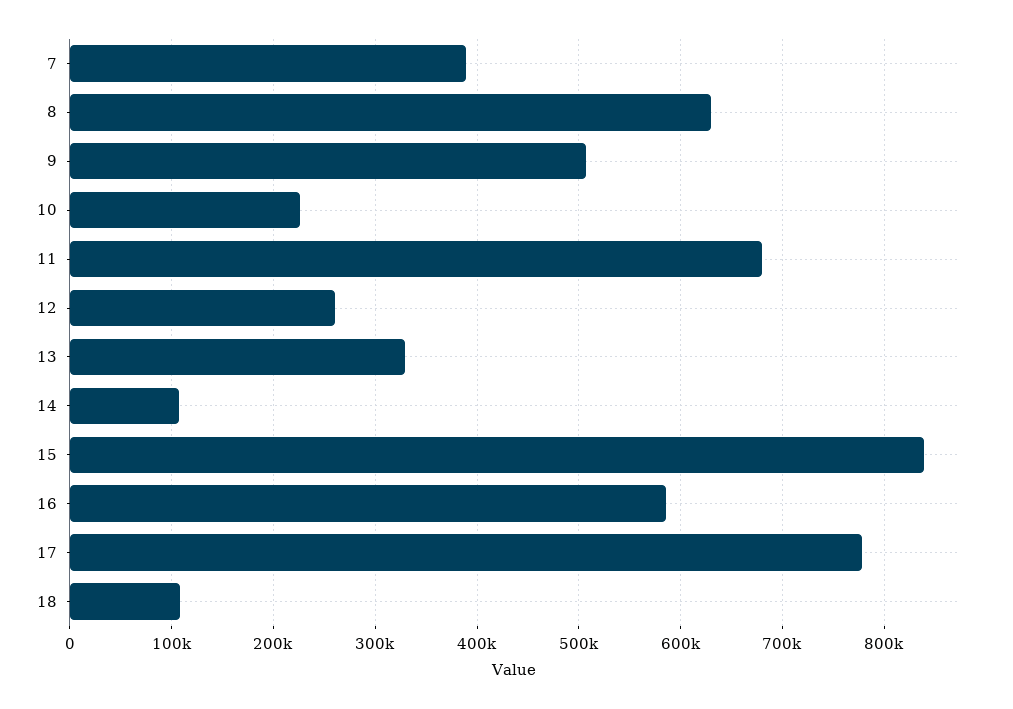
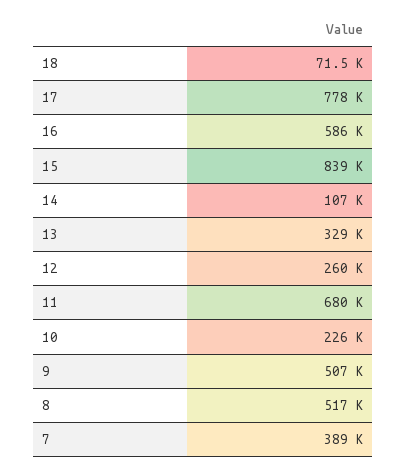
  {
    "7": 389000,
-   "8": 630000,
+   "8": 517000,
    "9": 507000,
    "10": 226000,
    "11": 680000,
    "12": 260000,
    "13": 329000,
    "14": 107000,
    "15": 839000,
    "16": 586000,
    "17": 778000,
-   "18": 110000
+   "18": 71500
  }

